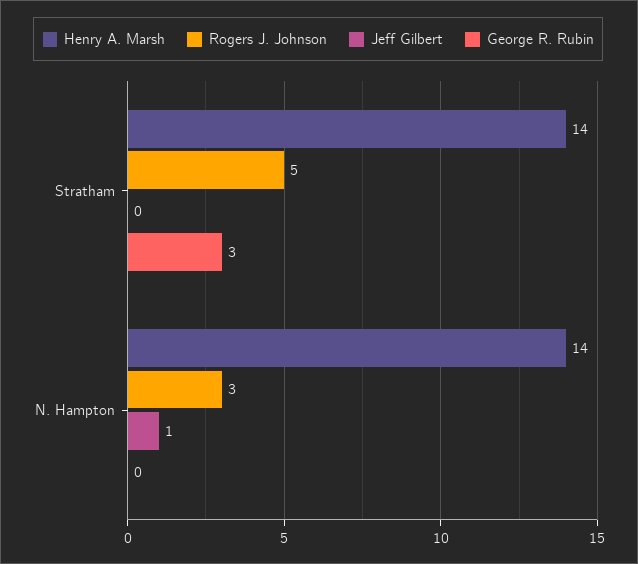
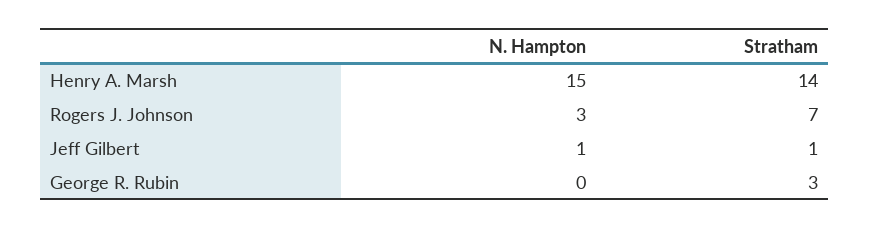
  {
    "Henry A. Marsh": {
      "Stratham": 14,
-     "N. Hampton": 14
+     "N. Hampton": 15
    },
    "Rogers J. Johnson": {
-     "Stratham": 5,
+     "Stratham": 7,
      "N. Hampton": 3
    },
    "Jeff Gilbert": {
-     "Stratham": 0,
+     "Stratham": 1,
      "N. Hampton": 1
    },
    "George R. Rubin": {
      "Stratham": 3,
      "N. Hampton": 0
    }
  }

